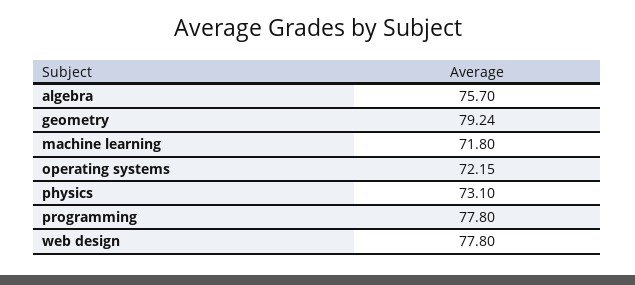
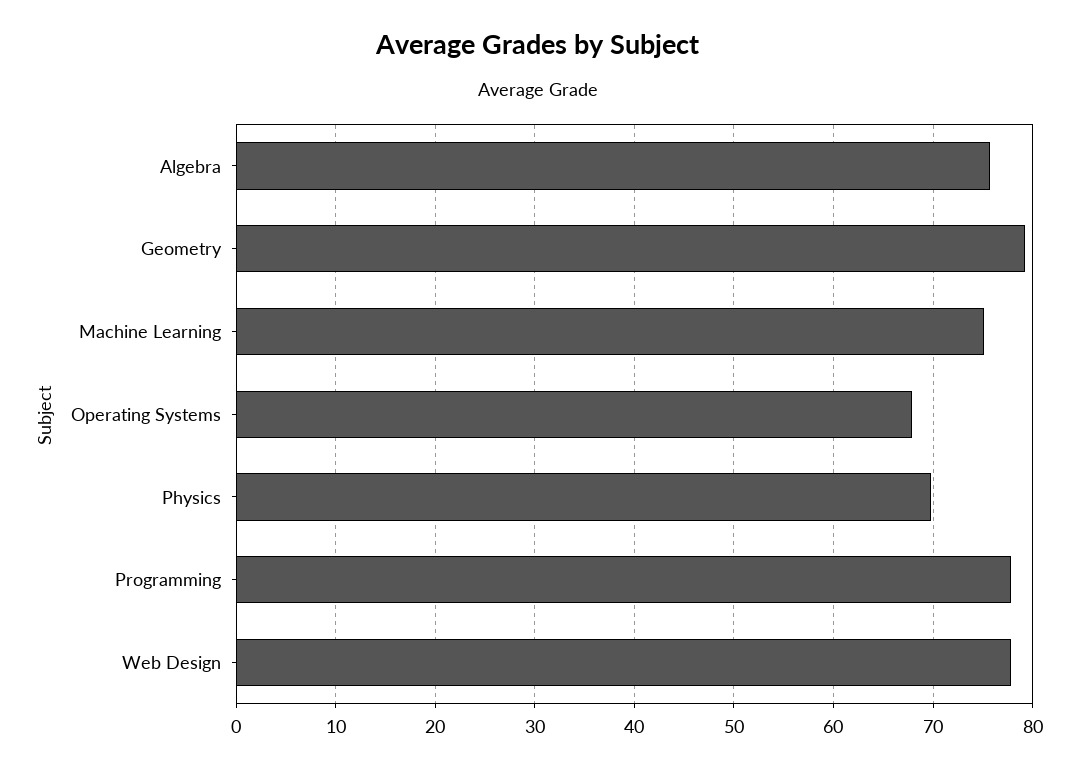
  {
    "algebra": 75.7,
    "geometry": 79.24,
-   "machine learning": 71.8,
+   "machine learning": 75,
-   "operating systems": 72.15,
+   "operating systems": 68,
-   "physics": 73.1,
+   "physics": 70,
    "programming": 77.8,
    "web design": 77.8
  }

